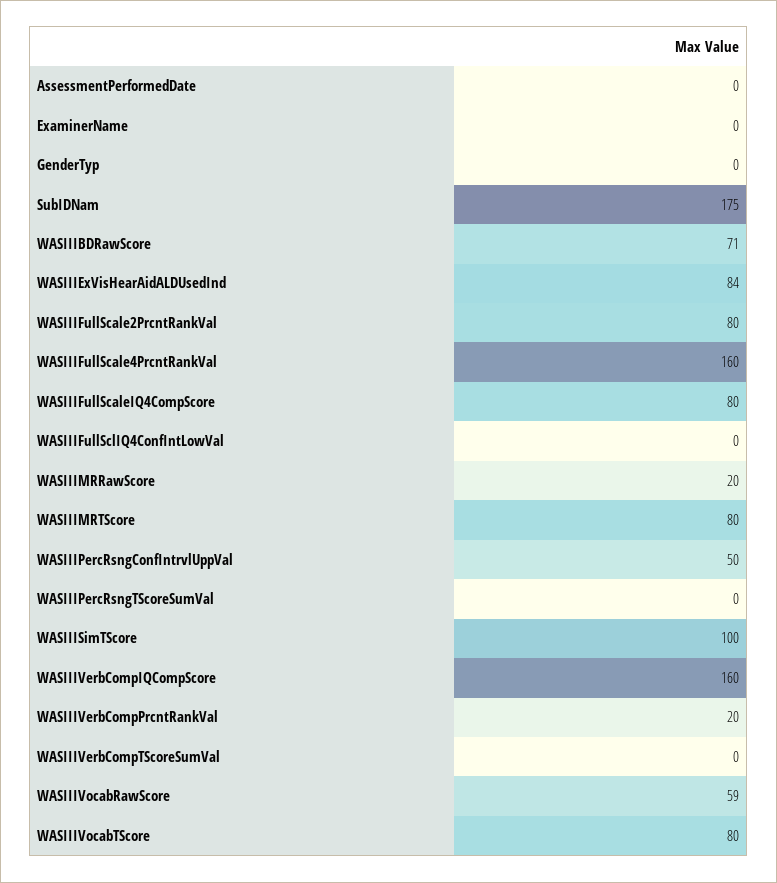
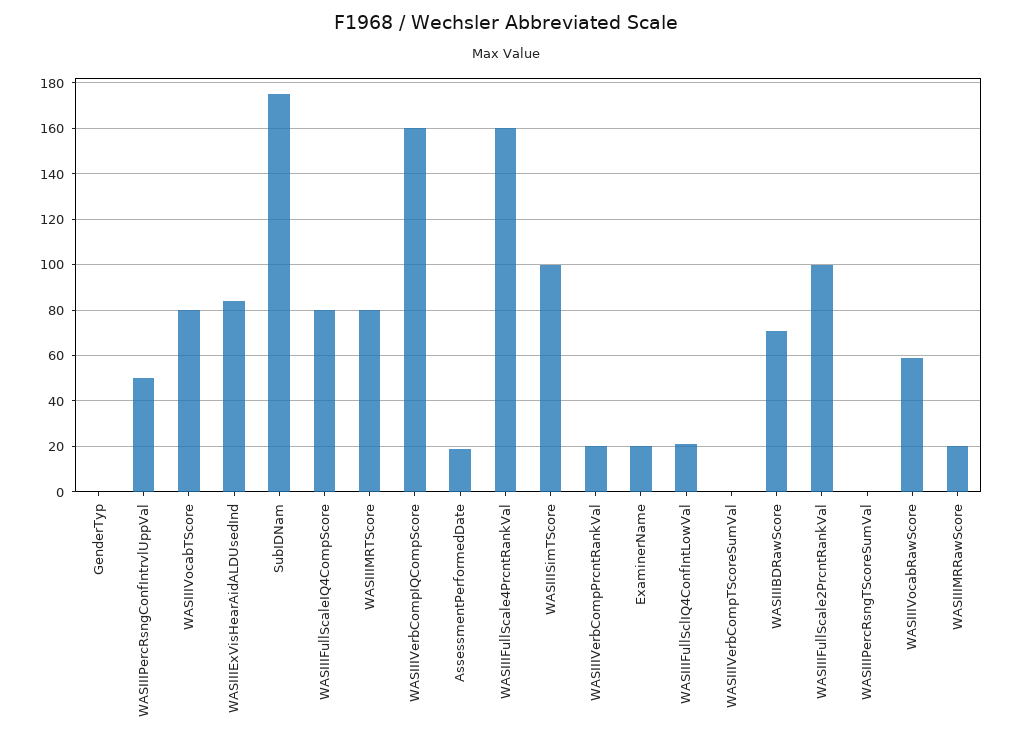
  {
-   "AssessmentPerformedDate": 0,
+   "AssessmentPerformedDate": 20,
-   "ExaminerName": 0,
+   "ExaminerName": 20,
    "GenderTyp": 0,
    "SubIDNam": 175,
    "WASIIIBDRawScore": 71,
    "WASIIIExVisHearAidALDUsedInd": 84,
-   "WASIIIFullScale2PrcntRankVal": 80,
+   "WASIIIFullScale2PrcntRankVal": 100,
    "WASIIIFullScale4PrcntRankVal": 160,
    "WASIIIFullScaleIQ4CompScore": 80,
-   "WASIIIFullSclIQ4ConfIntLowVal": 0,
+   "WASIIIFullSclIQ4ConfIntLowVal": 20,
    "WASIIIMRRawScore": 20,
    "WASIIIMRTScore": 80,
    "WASIIIPercRsngConfIntrvlUppVal": 50,
    "WASIIIPercRsngTScoreSumVal": 0,
    "WASIIISimTScore": 100,
    "WASIIIVerbCompIQCompScore": 160,
    "WASIIIVerbCompPrcntRankVal": 20,
    "WASIIIVerbCompTScoreSumVal": 0,
    "WASIIIVocabRawScore": 59,
    "WASIIIVocabTScore": 80
  }

